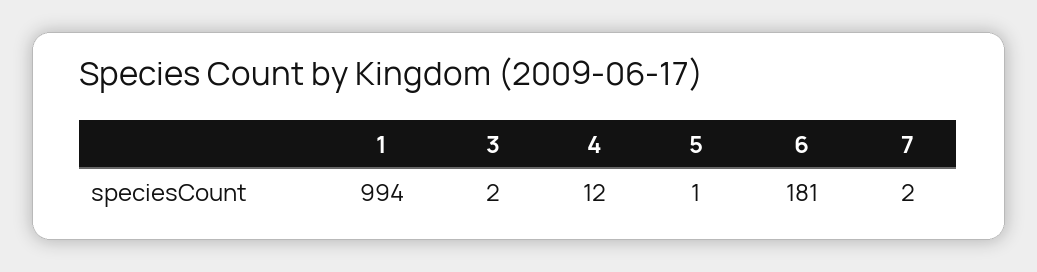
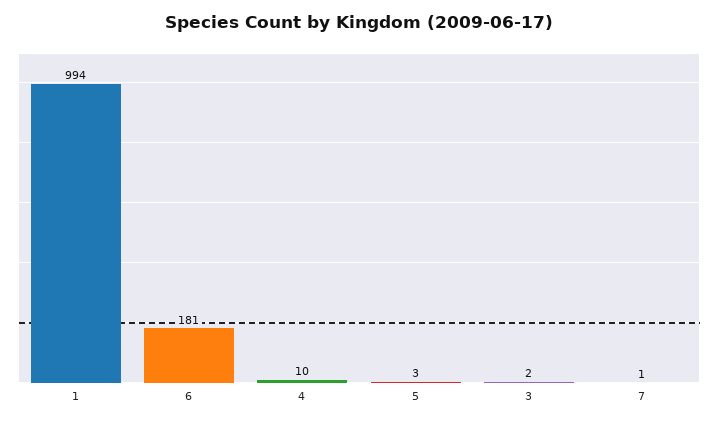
  {
    "1": 994,
    "3": 2,
-   "4": 12,
+   "4": 10,
-   "5": 1,
+   "5": 3,
    "6": 181,
-   "7": 2
+   "7": 1
  }

